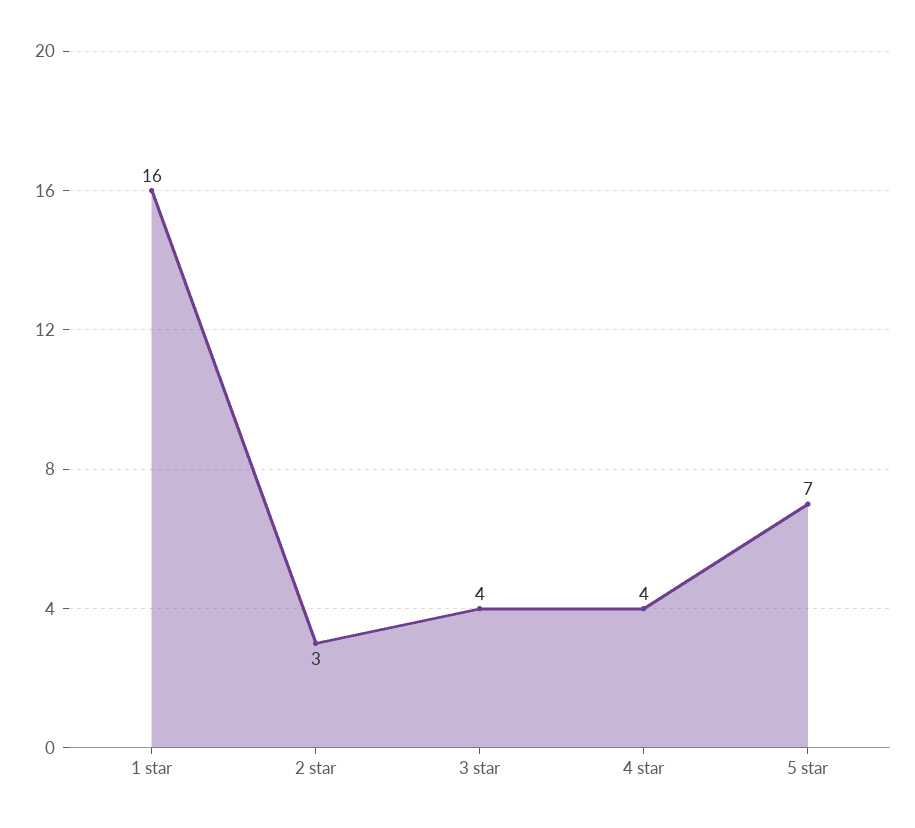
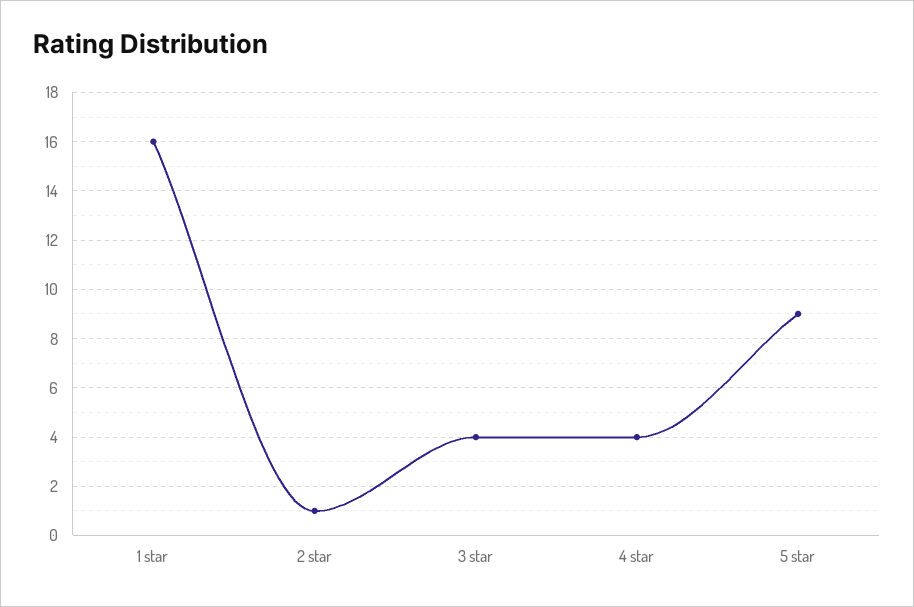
  {
    "1 star": 16,
-   "2 star": 3,
+   "2 star": 1,
    "3 star": 4,
    "4 star": 4,
-   "5 star": 7
+   "5 star": 9
  }

